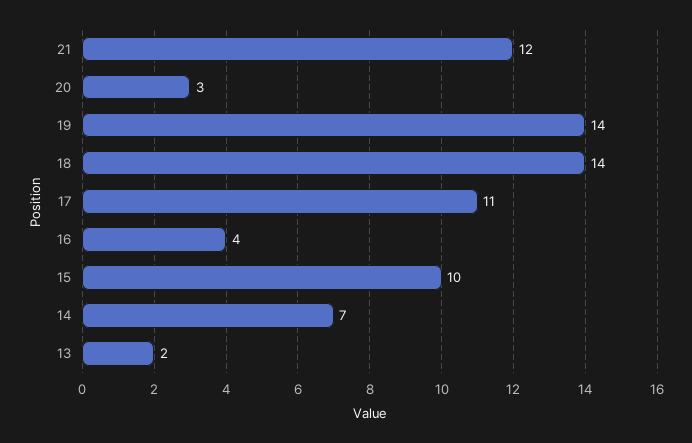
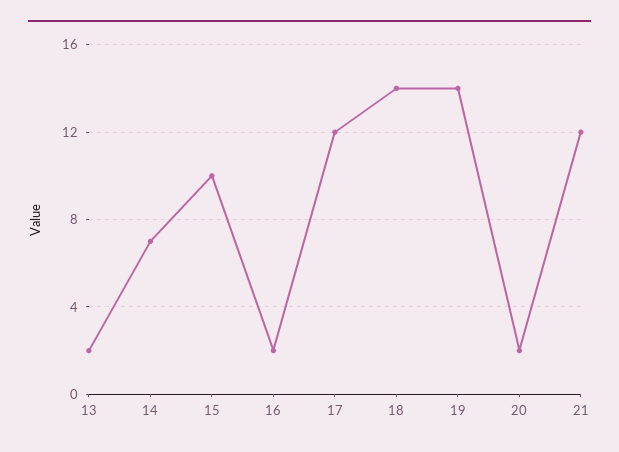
  {
    "21": 12,
-   "20": 3,
+   "20": 2,
    "19": 14,
    "18": 14,
-   "17": 11,
+   "17": 12,
-   "16": 4,
+   "16": 2,
    "15": 10,
    "14": 7,
    "13": 2
  }

